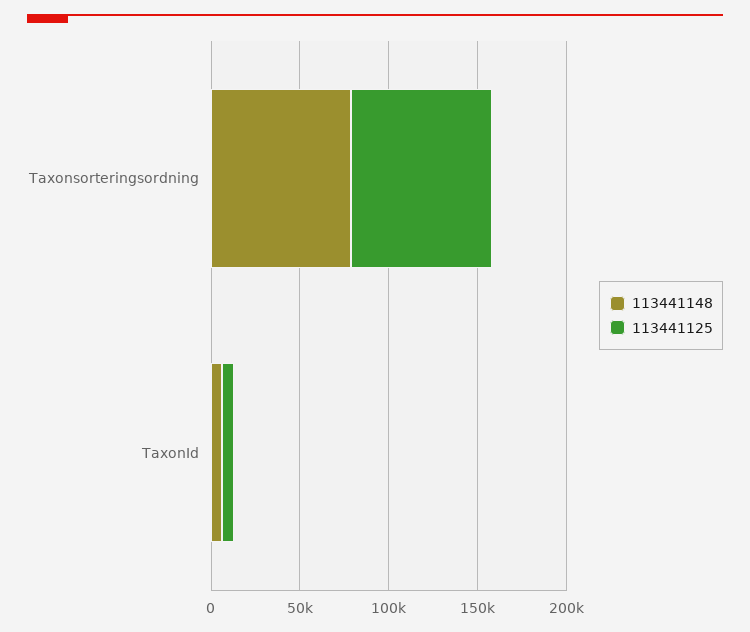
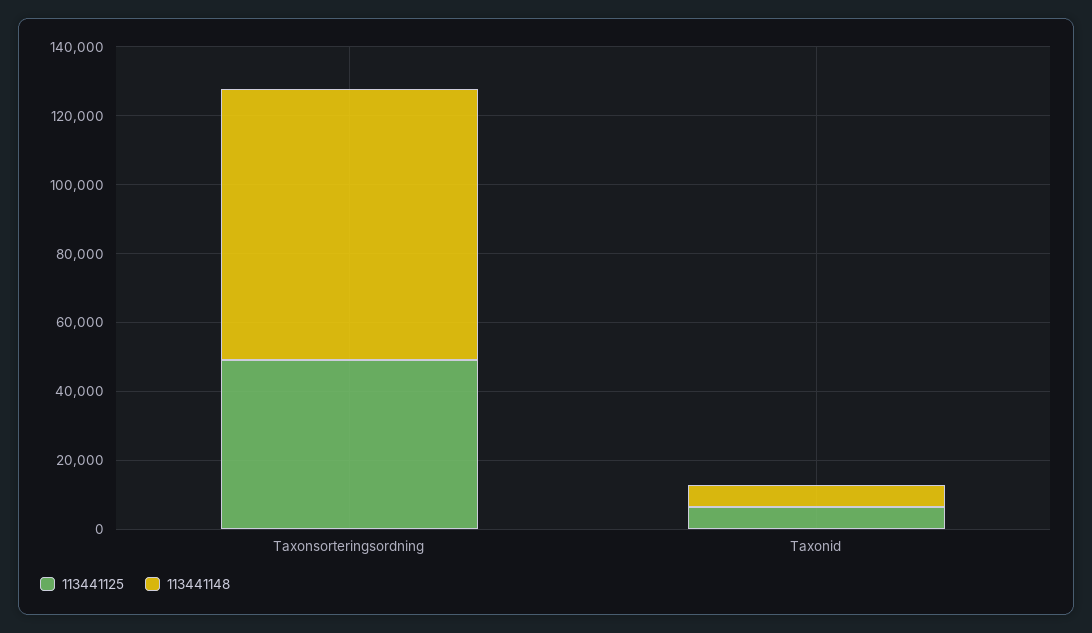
  {
    "113441148": {
      "Taxonsorteringsordning": 80000,
      "TaxonId": 5000
    },
    "113441125": {
-     "Taxonsorteringsordning": 80000,
+     "Taxonsorteringsordning": 50000,
      "TaxonId": 5000
    }
  }

